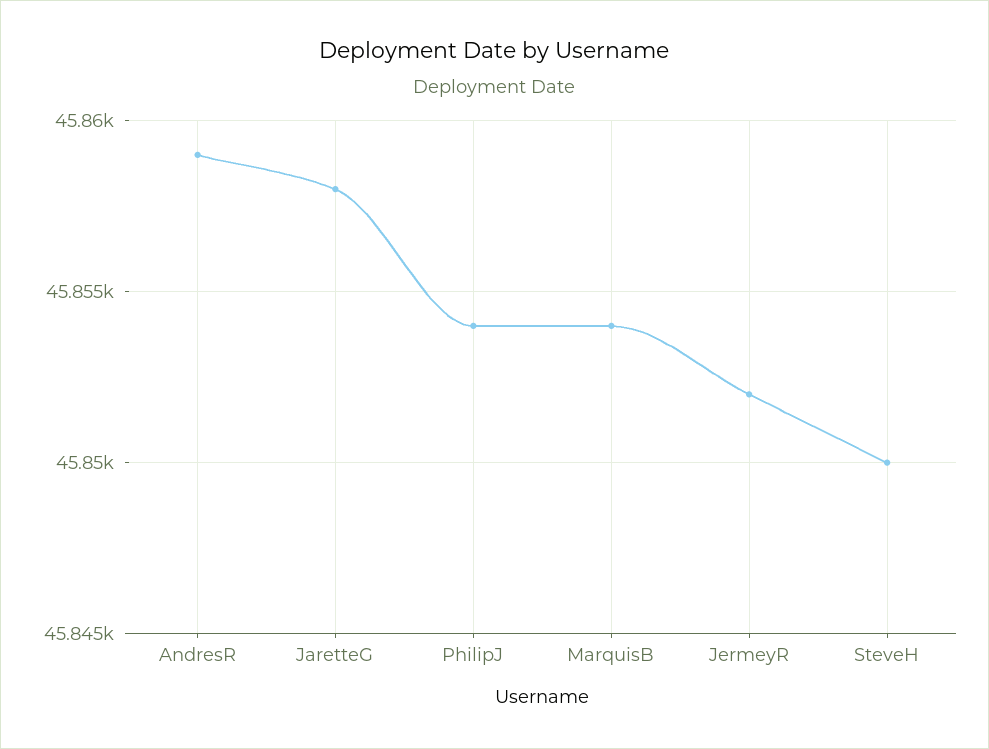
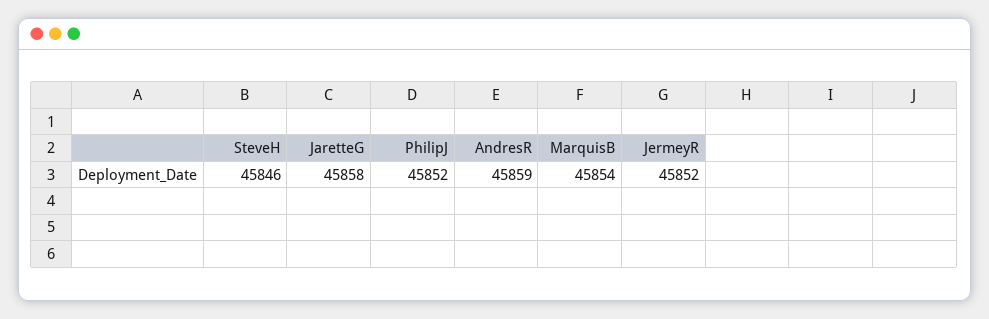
  {
    "AndresR": 45859,
    "JaretteG": 45858,
-   "PhilipJ": 45854,
+   "PhilipJ": 45852,
    "MarquisB": 45854,
    "JermeyR": 45852,
-   "SteveH": 45850
+   "SteveH": 45846
  }

